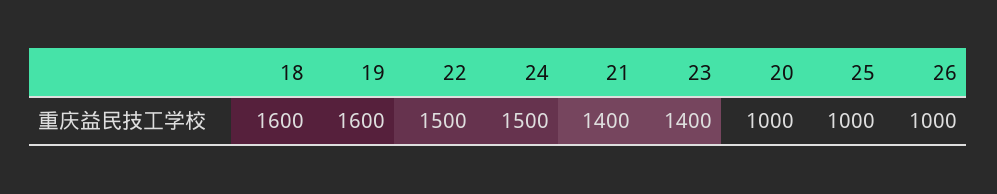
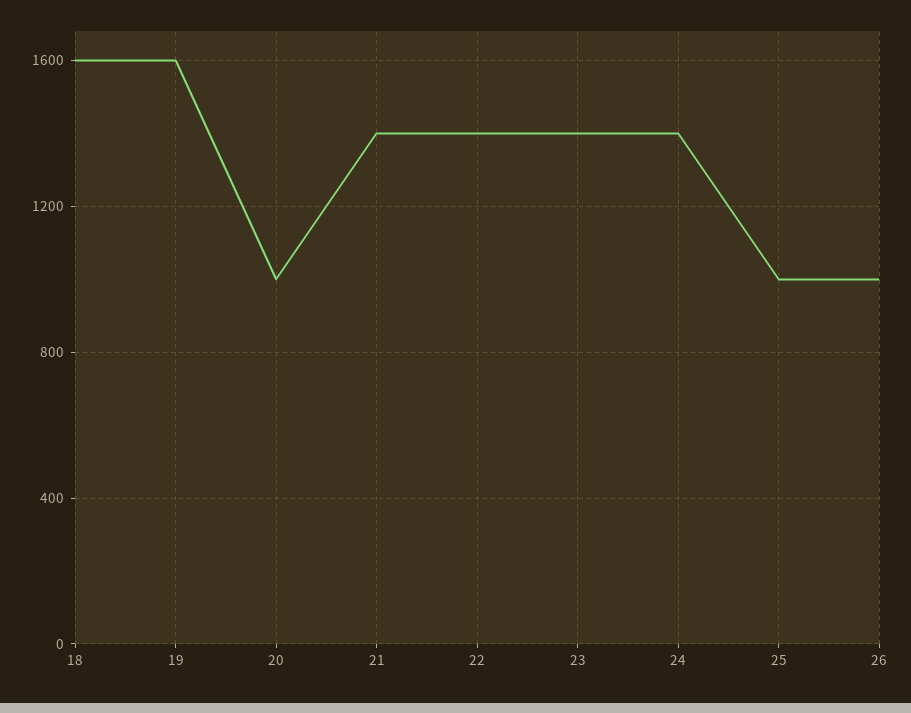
  {
    "18": 1600,
    "19": 1600,
-   "22": 1500,
+   "22": 1400,
-   "24": 1500,
+   "24": 1400,
    "21": 1400,
    "23": 1400,
    "20": 1000,
    "25": 1000,
    "26": 1000
  }

